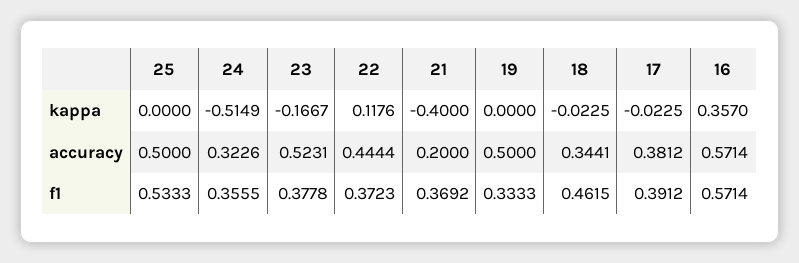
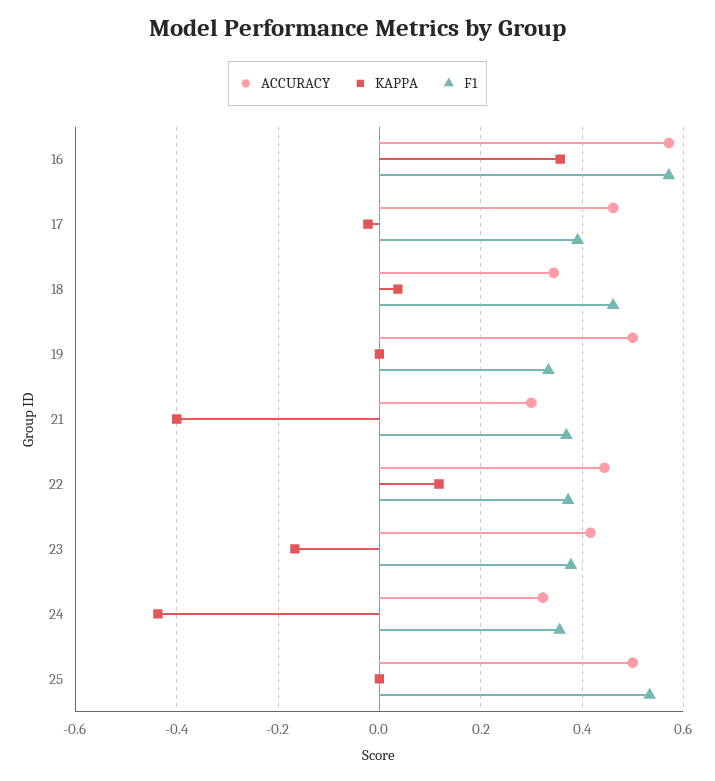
  {
    "kappa": {
      "25": 0,
-     "24": -0.5149,
+     "24": -0.44,
      "23": -0.1667,
      "22": 0.1176,
      "21": -0.4,
      "19": 0,
-     "18": -0.0225,
+     "18": 0.04,
      "17": -0.0225,
      "16": 0.357
    },
    "accuracy": {
      "25": 0.5,
      "24": 0.3226,
-     "23": 0.5231,
+     "23": 0.42,
      "22": 0.4444,
-     "21": 0.2,
+     "21": 0.3,
      "19": 0.5,
      "18": 0.3441,
-     "17": 0.3812,
+     "17": 0.46,
      "16": 0.5714
    },
    "f1": {
      "25": 0.5333,
      "24": 0.3555,
      "23": 0.3778,
      "22": 0.3723,
      "21": 0.3692,
      "19": 0.3333,
      "18": 0.4615,
      "17": 0.3912,
      "16": 0.5714
    }
  }

